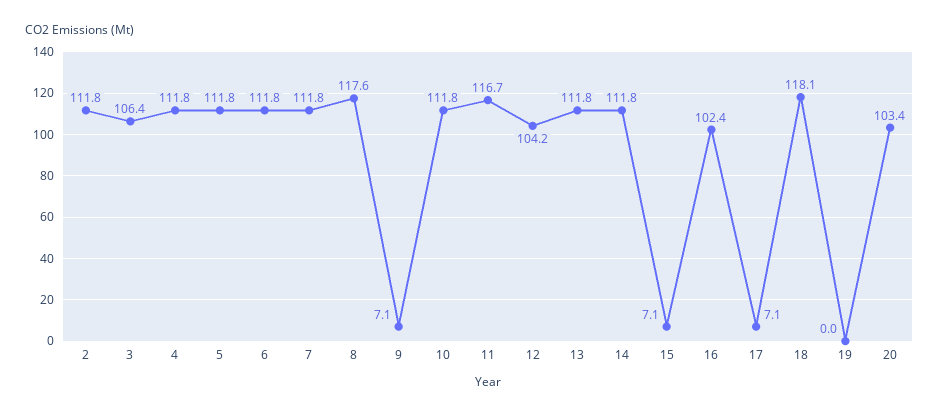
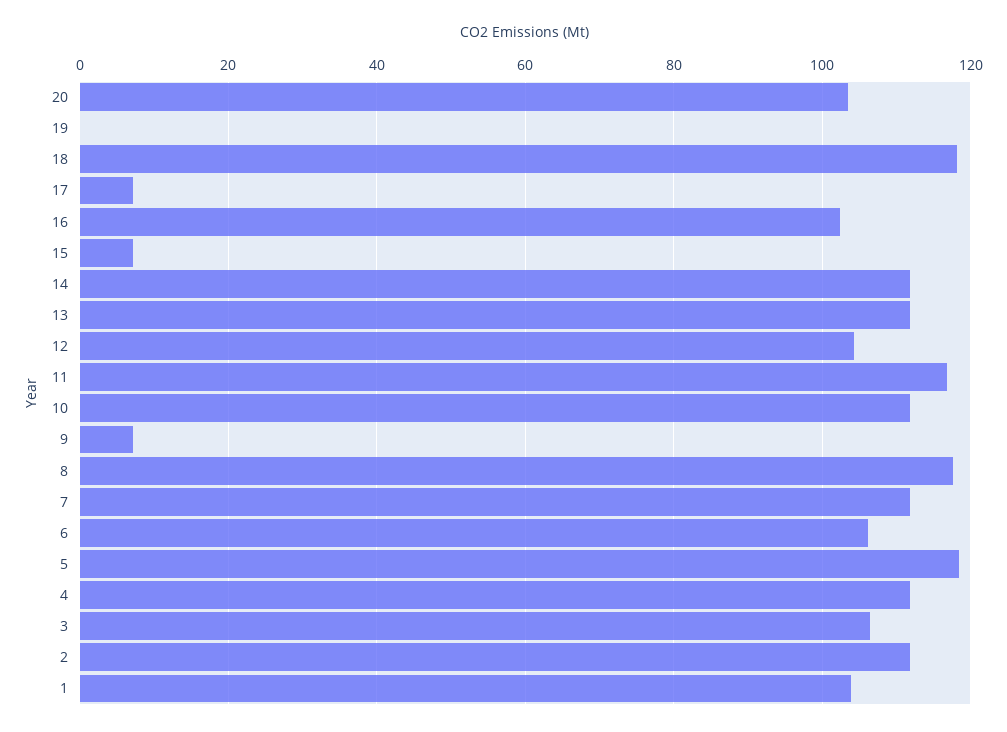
  {
    "2": 111.8,
    "3": 106.4,
    "4": 111.8,
-   "5": 111.8,
+   "5": 118,
-   "6": 111.8,
+   "6": 106,
    "7": 111.8,
    "8": 117.6,
    "9": 7.1,
    "10": 111.8,
    "11": 116.7,
    "12": 104.2,
    "13": 111.8,
    "14": 111.8,
    "15": 7.1,
    "16": 102.4,
    "17": 7.1,
    "18": 118.1,
    "19": 0,
-   "20": 103.4
+   "20": 103.4,
+   "1": 104
  }

